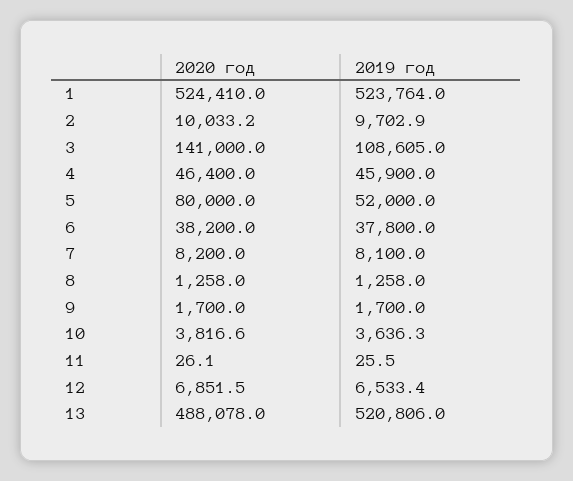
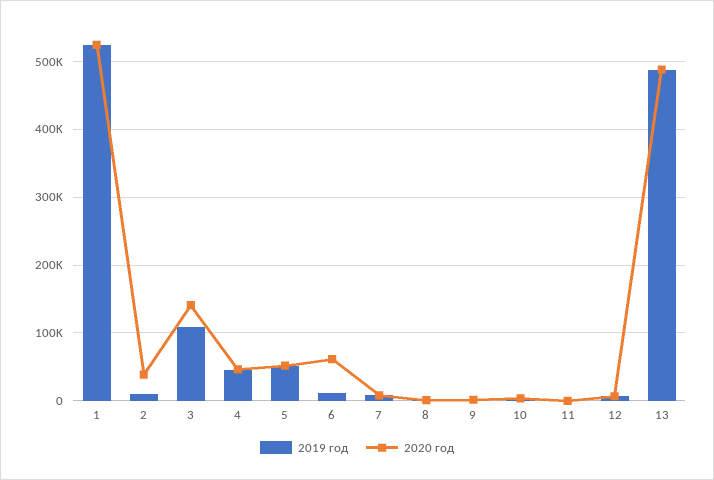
  {
    "2020 год": {
      "1": 524410,
-     "2": 10033.2,
+     "2": 40000,
      "3": 141000,
      "4": 46400,
-     "5": 80000,
+     "5": 50000,
-     "6": 38200,
+     "6": 60000,
      "7": 8200,
      "8": 1258,
      "9": 1700,
      "10": 3816.6,
      "11": 26.1,
      "12": 6851.5,
      "13": 488078
    },
    "2019 год": {
      "1": 523764,
      "2": 9702.9,
      "3": 108605,
      "4": 45900,
      "5": 52000,
-     "6": 37800,
+     "6": 10000,
      "7": 8100,
      "8": 1258,
      "9": 1700,
      "10": 3636.3,
      "11": 25.5,
      "12": 6533.4,
-     "13": 520806
+     "13": 490000
    }
  }

